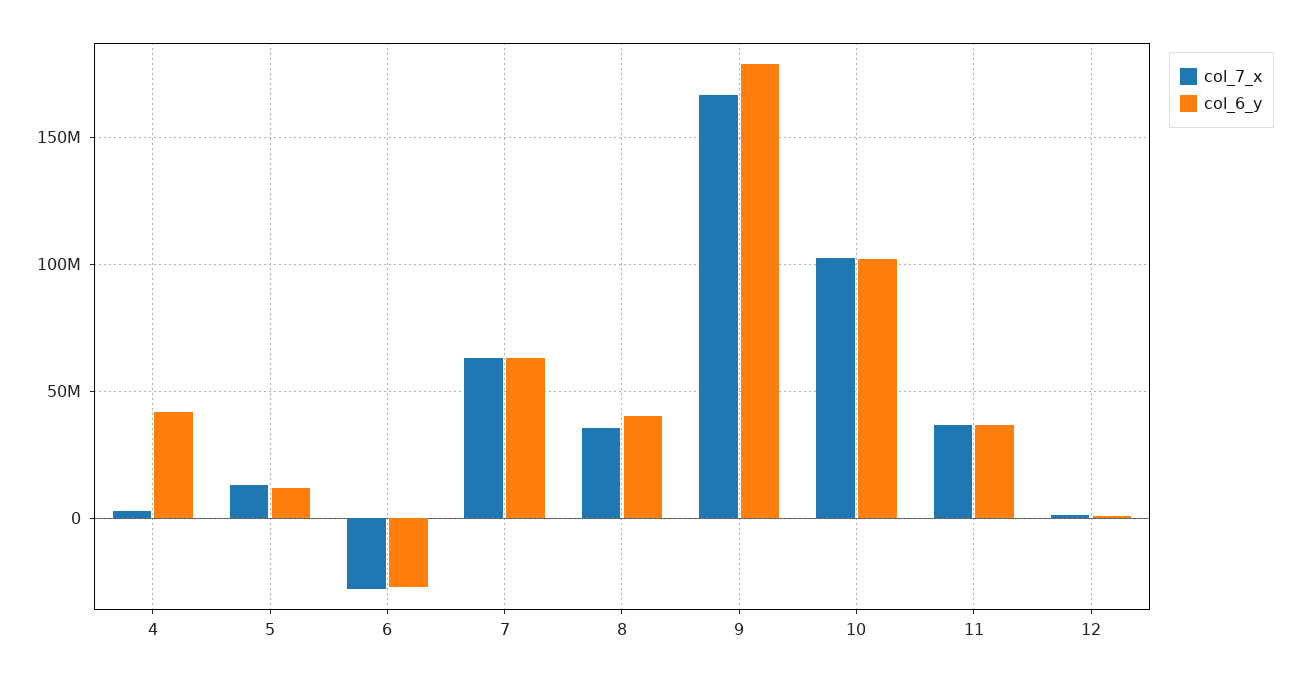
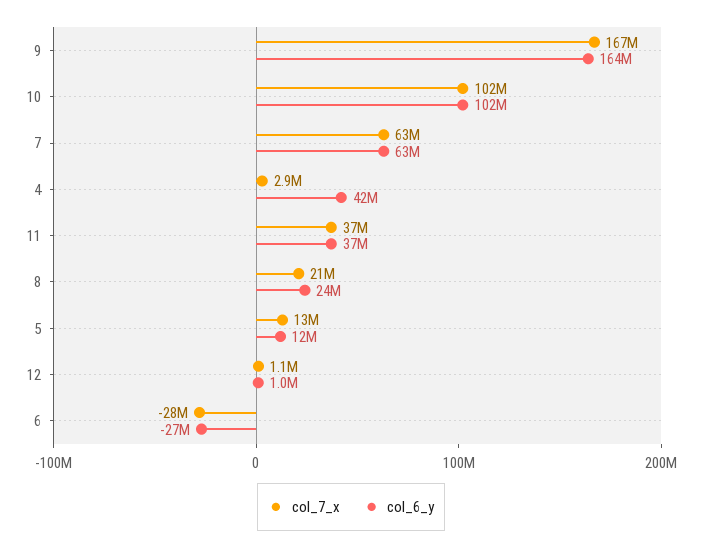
  {
    "col_7_x": {
      "4": 2900000,
      "5": 13000000,
      "6": -28000000,
      "7": 63000000,
-     "8": 35000000,
+     "8": 21000000,
      "9": 167000000,
      "10": 102000000,
      "11": 37000000,
      "12": 1100000
    },
    "col_6_y": {
      "4": 42000000,
      "5": 12000000,
      "6": -27000000,
      "7": 63000000,
-     "8": 40000000,
+     "8": 24000000,
-     "9": 180000000,
+     "9": 164000000,
      "10": 102000000,
      "11": 37000000,
      "12": 1000000
    }
  }

